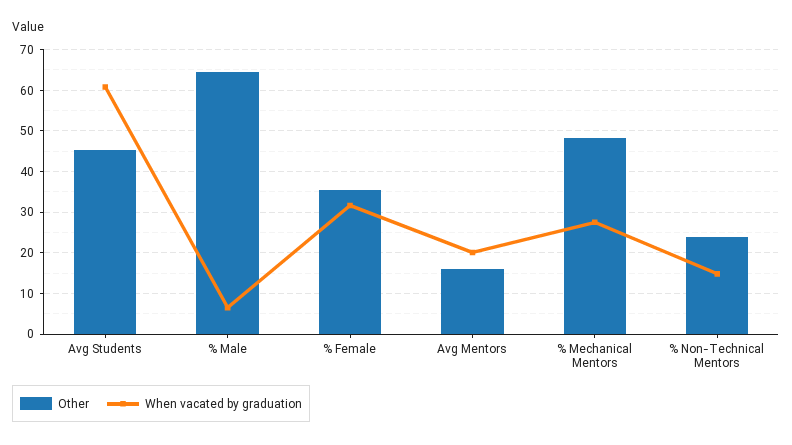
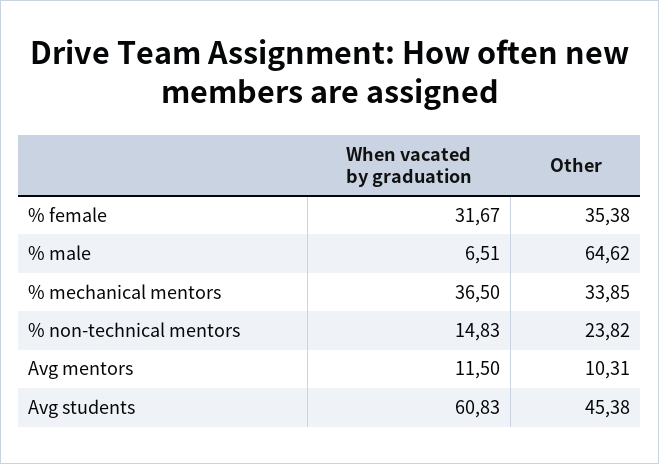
  {
    "Other": {
      "Avg Students": 45.38,
      "% Male": 64.62,
      "% Female": 35.38,
-     "Avg Mentors": 16,
+     "Avg Mentors": 10.31,
-     "% Mechanical Mentors": 48,
+     "% Mechanical Mentors": 33.85,
      "% Non-Technical Mentors": 23.82
    },
    "When vacated by graduation": {
      "Avg Students": 60.83,
      "% Male": 6.51,
      "% Female": 31.67,
-     "Avg Mentors": 20,
+     "Avg Mentors": 11.5,
-     "% Mechanical Mentors": 28,
+     "% Mechanical Mentors": 36.5,
      "% Non-Technical Mentors": 14.83
    }
  }

